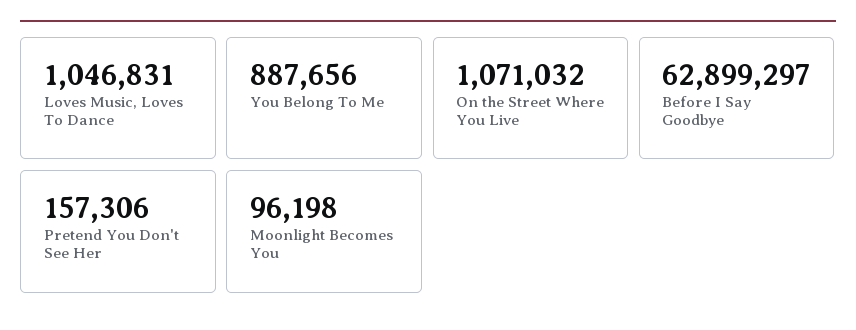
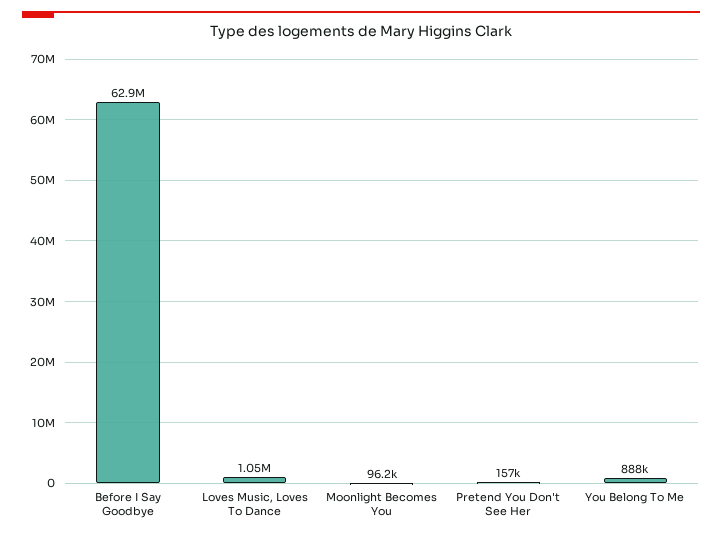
  {
    "Loves Music, Loves To Dance": 1046831,
    "You Belong To Me": 887656,
-   "On the Street Where You Live": 1071032,
    "Before I Say Goodbye": 62899297,
    "Pretend You Don't See Her": 157306,
    "Moonlight Becomes You": 96198
  }

